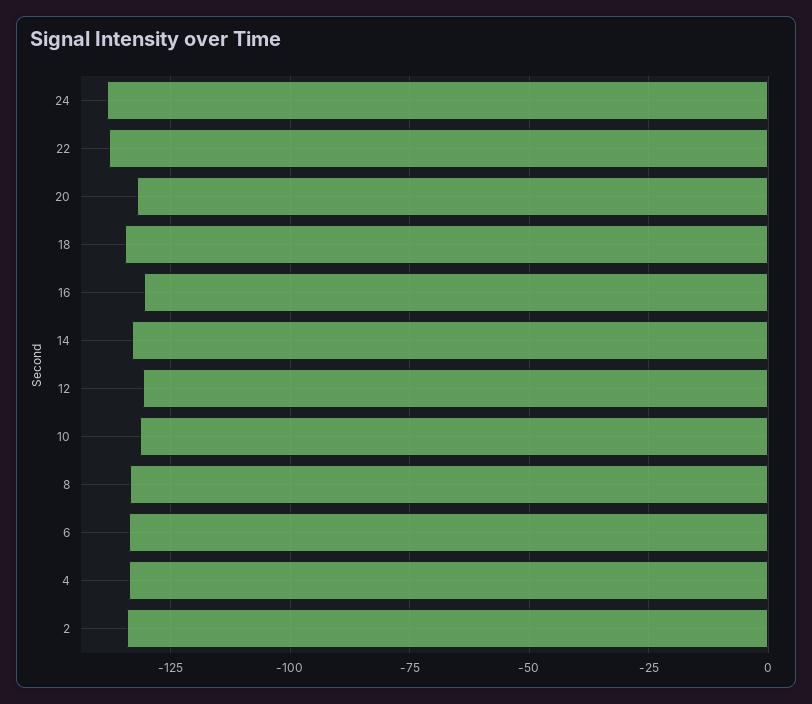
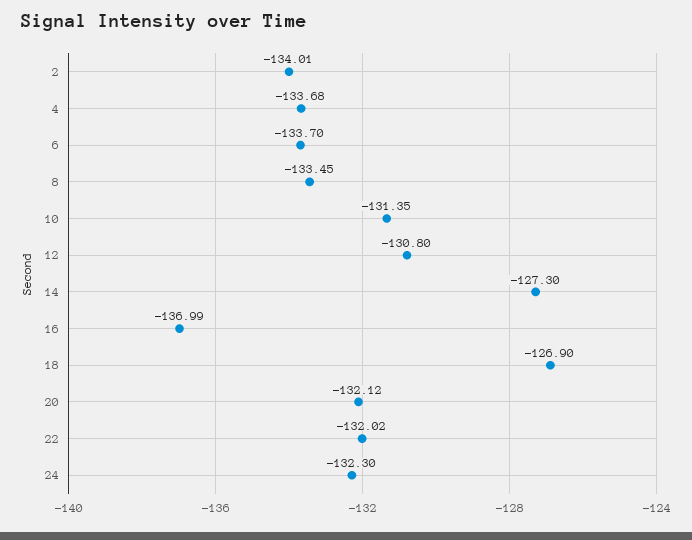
  {
-   "24": -137.5,
+   "24": -132.3,
-   "22": -137.5,
+   "22": -132.02,
    "20": -132.12,
-   "18": -135,
+   "18": -126.9,
-   "16": -130,
+   "16": -136.99,
-   "14": -132.5,
+   "14": -127.3,
    "12": -130.8,
    "10": -131.35,
    "8": -133.45,
    "6": -133.7,
    "4": -133.68,
    "2": -134.01
  }

